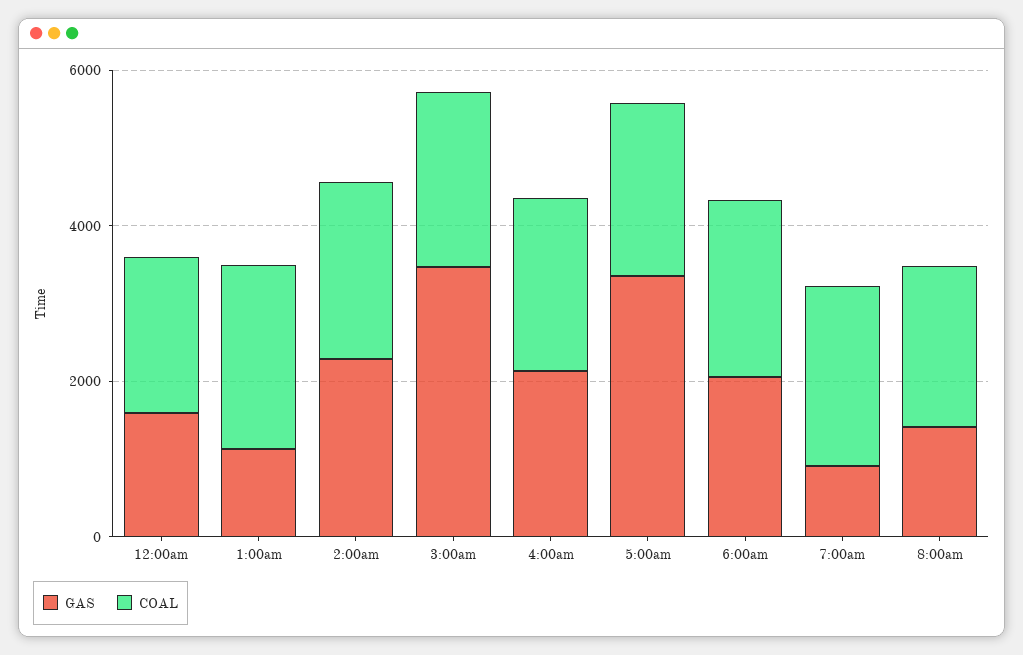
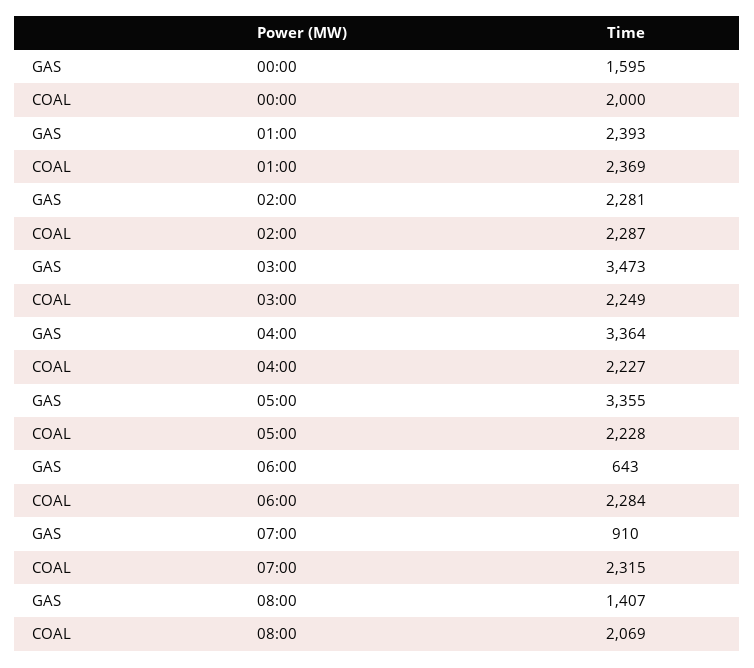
  {
    "GAS": {
      "12:00am": 1595,
-     "1:00am": 1000,
+     "1:00am": 2393,
      "2:00am": 2281,
      "3:00am": 3473,
-     "4:00am": 2000,
+     "4:00am": 3364,
      "5:00am": 3355,
-     "6:00am": 2000,
+     "6:00am": 643,
      "7:00am": 910,
      "8:00am": 1407
    },
    "COAL": {
      "12:00am": 2000,
      "1:00am": 2369,
      "2:00am": 2287,
      "3:00am": 2249,
      "4:00am": 2227,
      "5:00am": 2228,
      "6:00am": 2284,
      "7:00am": 2315,
      "8:00am": 2069
    }
  }

